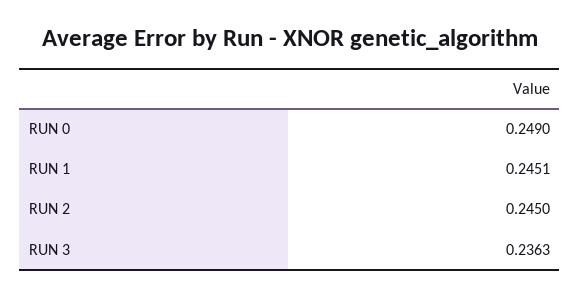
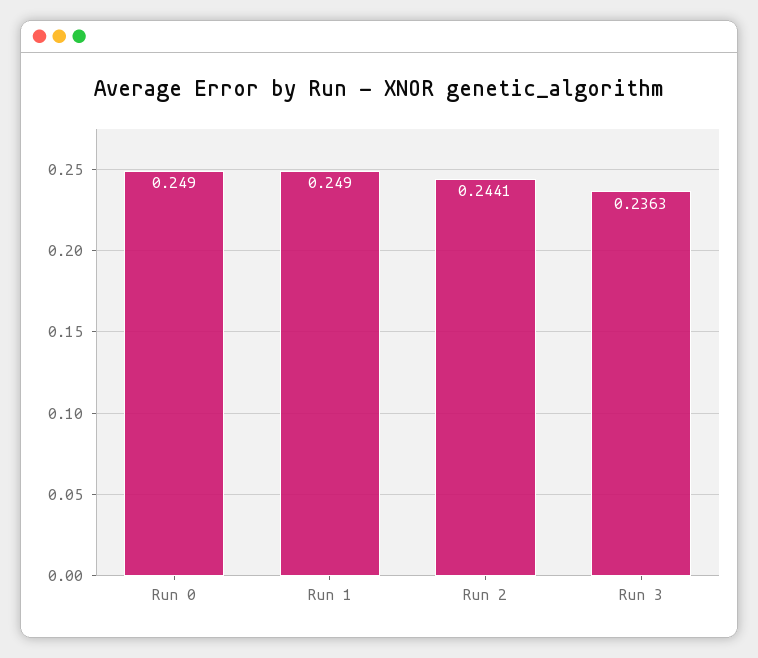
  {
    "RUN 0": 0.249,
-   "RUN 1": 0.2451,
+   "RUN 1": 0.249,
-   "RUN 2": 0.245,
+   "RUN 2": 0.2441,
    "RUN 3": 0.2363
  }

